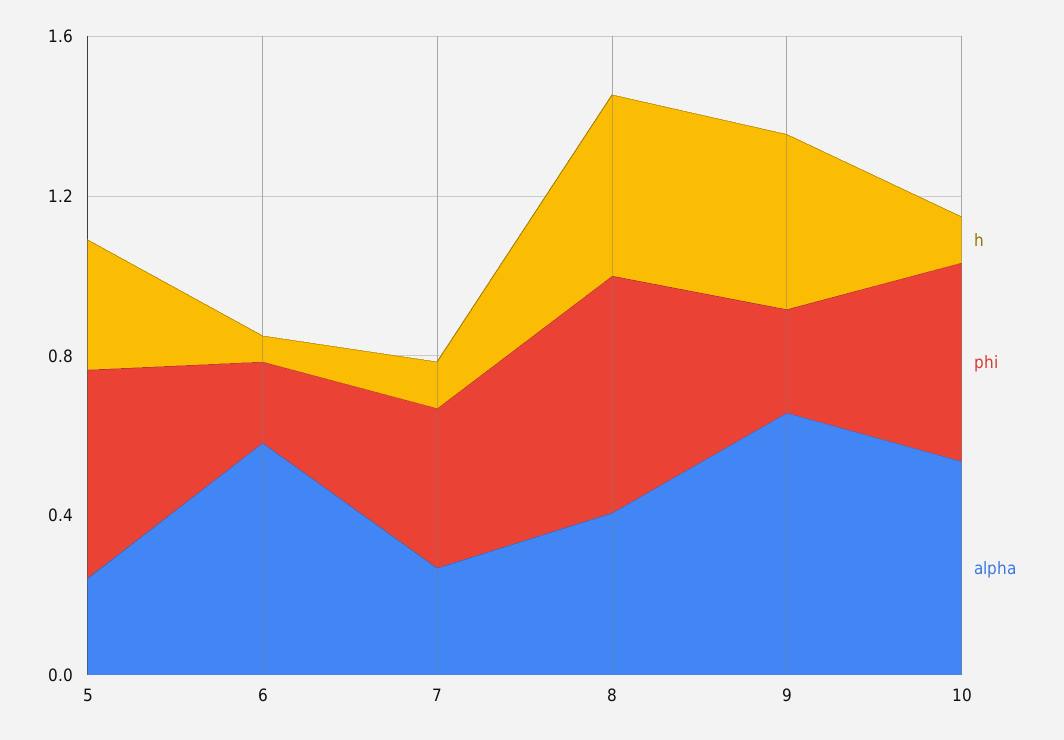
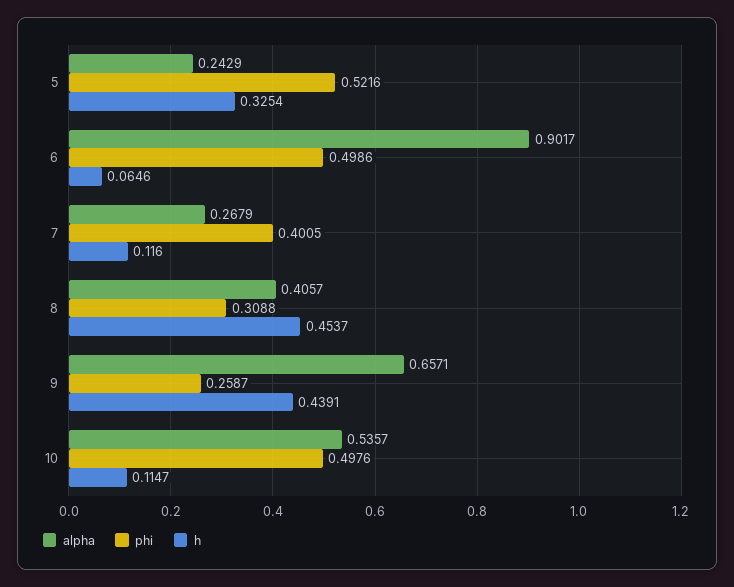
  {
    "h": {
      "5": 0.3254,
      "6": 0.0646,
      "7": 0.116,
      "8": 0.4537,
      "9": 0.4391,
      "10": 0.1147
    },
    "phi": {
      "5": 0.5216,
-     "6": 0.2,
+     "6": 0.4986,
      "7": 0.4005,
-     "8": 0.6,
+     "8": 0.3088,
      "9": 0.2587,
      "10": 0.4976
    },
    "alpha": {
      "5": 0.2429,
-     "6": 0.6,
+     "6": 0.9017,
      "7": 0.2679,
      "8": 0.4057,
      "9": 0.6571,
      "10": 0.5357
    }
  }

